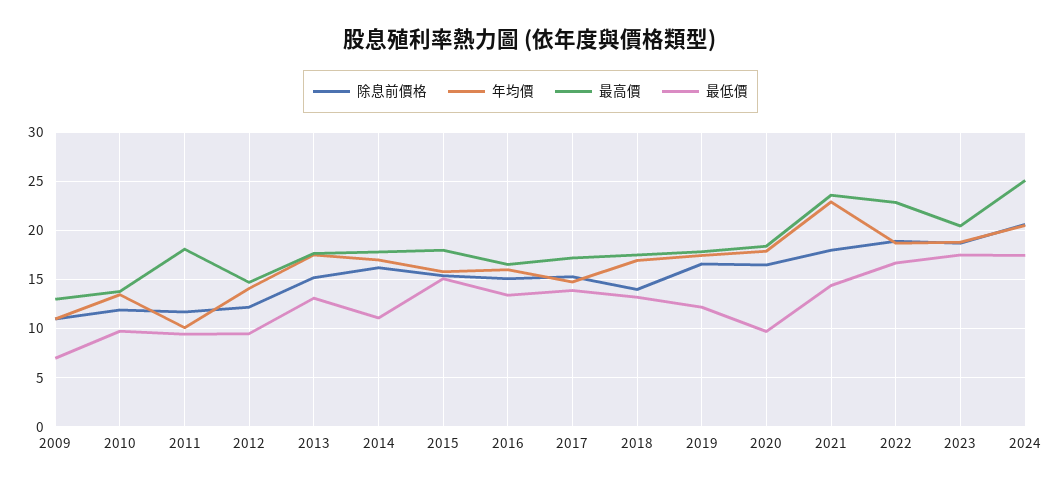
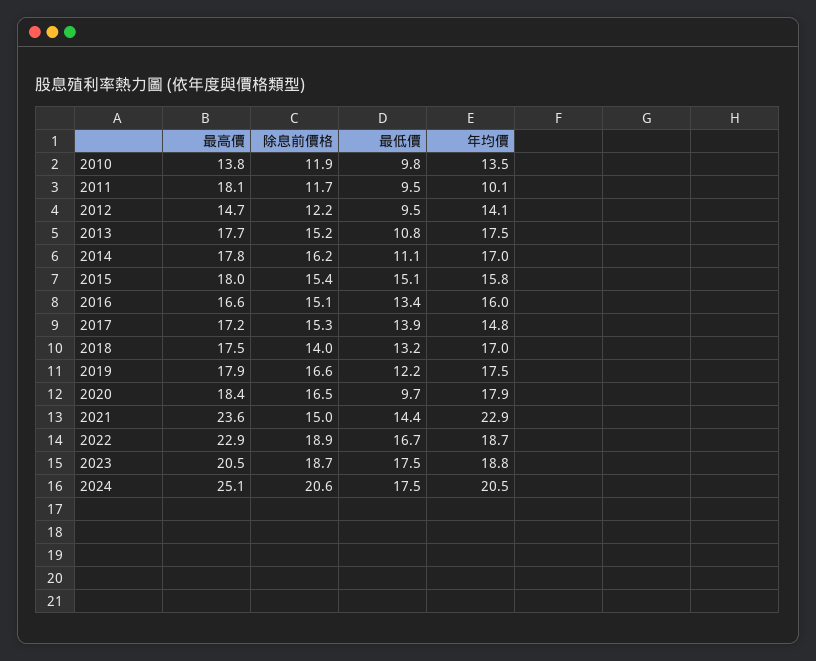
  {
    "除息前價格": {
-     "2009": 11,
      "2010": 11.9,
      "2011": 11.7,
      "2012": 12.2,
      "2013": 15.2,
      "2014": 16.2,
      "2015": 15.4,
      "2016": 15.1,
      "2017": 15.3,
      "2018": 14,
      "2019": 16.6,
      "2020": 16.5,
-     "2021": 18,
+     "2021": 15,
      "2022": 18.9,
      "2023": 18.7,
      "2024": 20.6
    },
    "年均價": {
-     "2009": 11,
      "2010": 13.5,
      "2011": 10.1,
      "2012": 14.1,
      "2013": 17.5,
      "2014": 17,
      "2015": 15.8,
      "2016": 16,
      "2017": 14.8,
      "2018": 17,
      "2019": 17.5,
      "2020": 17.9,
      "2021": 22.9,
      "2022": 18.7,
      "2023": 18.8,
      "2024": 20.5
    },
    "最高價": {
-     "2009": 13,
      "2010": 13.8,
      "2011": 18.1,
      "2012": 14.7,
      "2013": 17.7,
      "2014": 17.8,
      "2015": 18,
      "2016": 16.6,
      "2017": 17.2,
      "2018": 17.5,
      "2019": 17.9,
      "2020": 18.4,
      "2021": 23.6,
      "2022": 22.9,
      "2023": 20.5,
      "2024": 25.1
    },
    "最低價": {
-     "2009": 7,
      "2010": 9.8,
      "2011": 9.5,
      "2012": 9.5,
-     "2013": 13,
+     "2013": 10.8,
      "2014": 11.1,
      "2015": 15.1,
      "2016": 13.4,
      "2017": 13.9,
      "2018": 13.2,
      "2019": 12.2,
      "2020": 9.7,
      "2021": 14.4,
      "2022": 16.7,
      "2023": 17.5,
      "2024": 17.5
    }
  }

